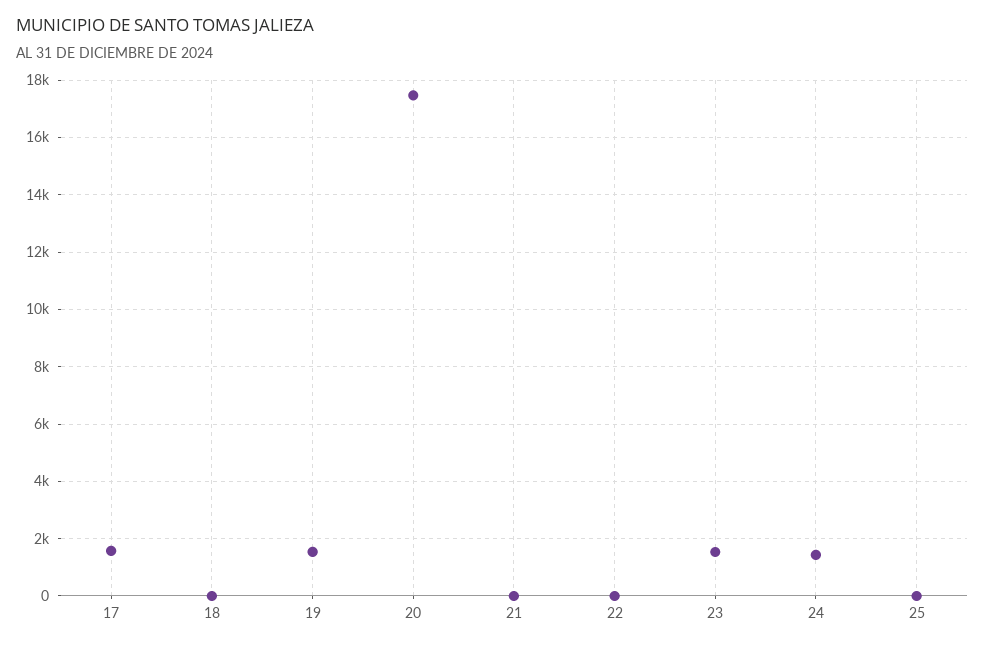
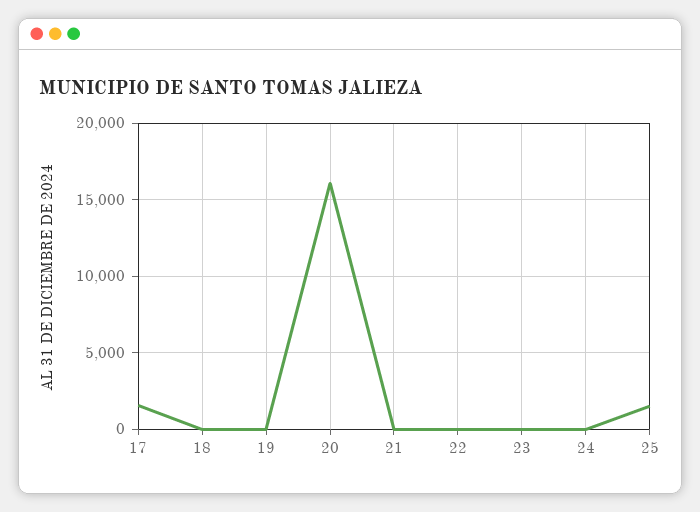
  {
    "17": 1500,
    "18": 0,
-   "19": 1500,
+   "19": 0,
-   "20": 17500,
+   "20": 16000,
    "21": 0,
    "22": 0,
-   "23": 1500,
+   "23": 0,
-   "24": 1500,
+   "24": 0,
-   "25": 0
+   "25": 1500
  }

